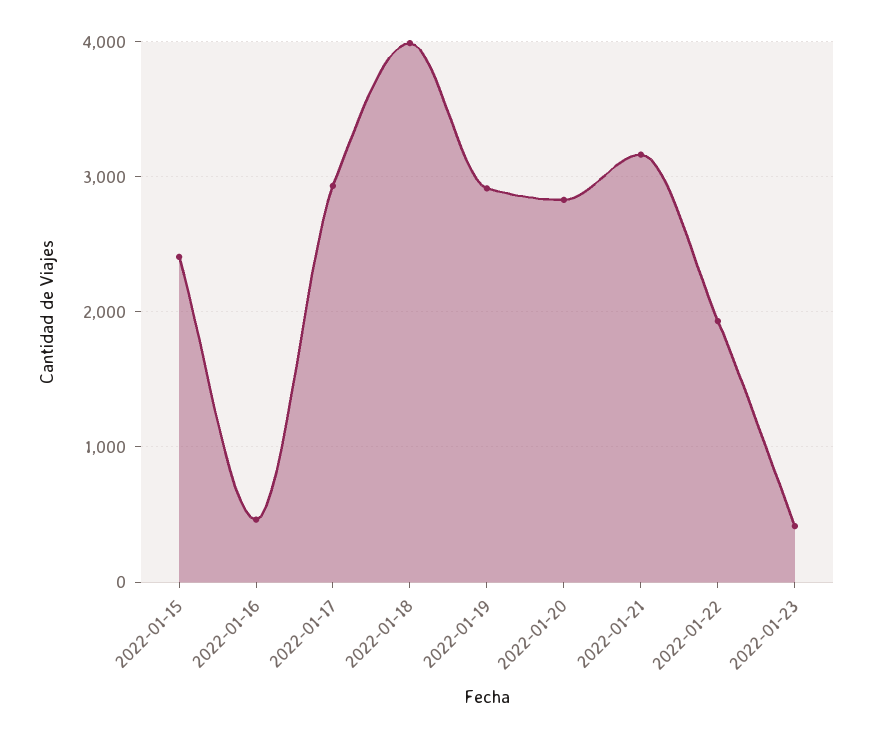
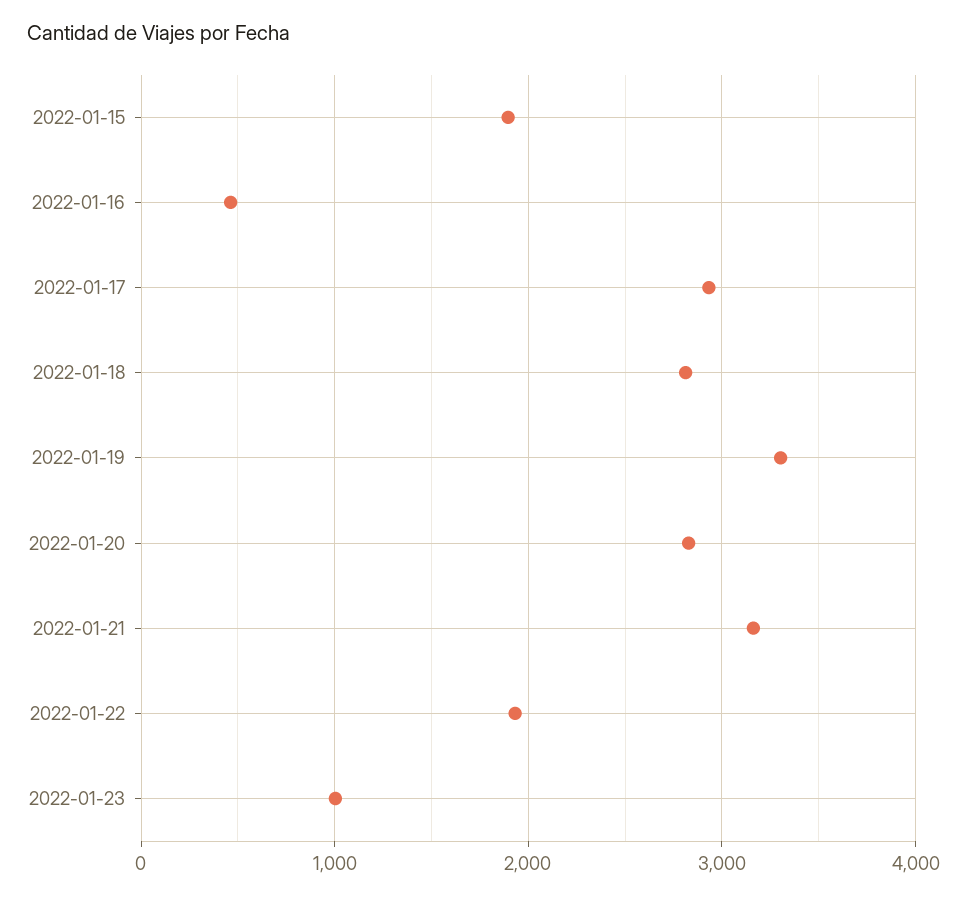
  {
-   "2022-01-15": 2400,
+   "2022-01-15": 1900,
    "2022-01-16": 500,
    "2022-01-17": 2900,
-   "2022-01-18": 4000,
+   "2022-01-18": 2800,
-   "2022-01-19": 2900,
+   "2022-01-19": 3300,
    "2022-01-20": 2800,
    "2022-01-21": 3200,
    "2022-01-22": 1900,
-   "2022-01-23": 400
+   "2022-01-23": 1000
  }

